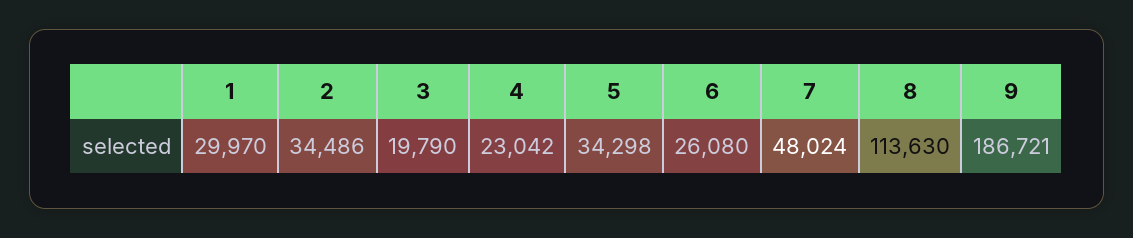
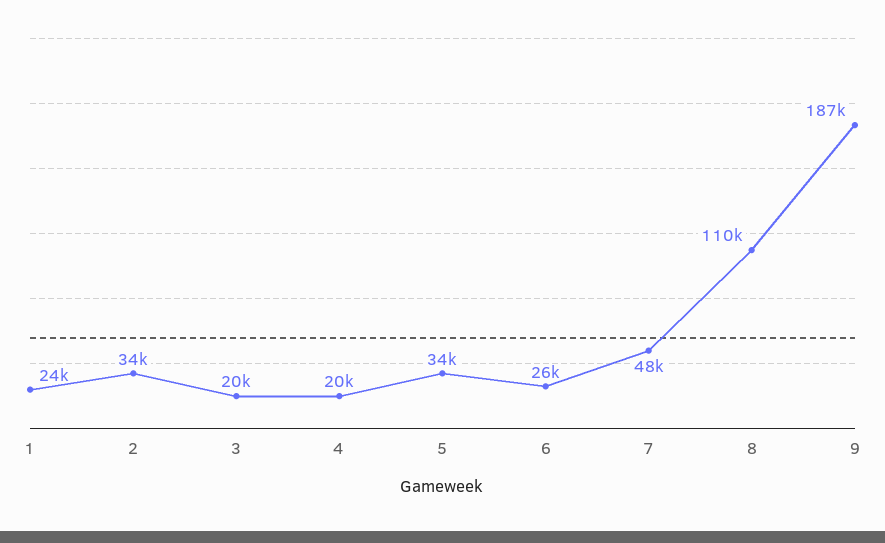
  {
-   "1": 29970,
+   "1": 24000,
    "2": 34486,
    "3": 19790,
-   "4": 23042,
+   "4": 20000,
    "5": 34298,
    "6": 26080,
    "7": 48024,
-   "8": 113630,
+   "8": 110000,
    "9": 186721
  }

